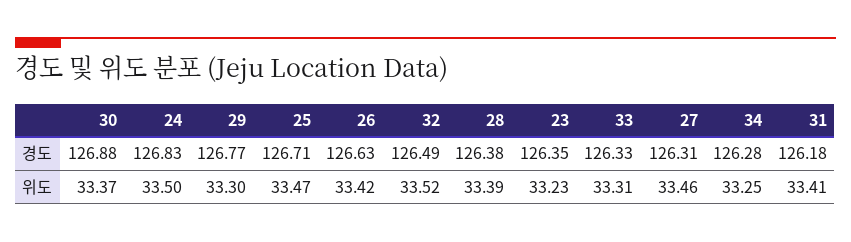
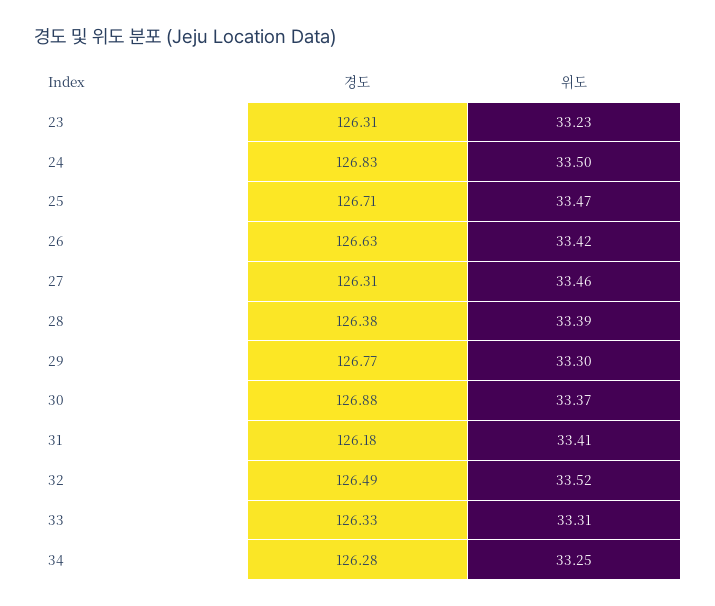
  {
    "30": {
      "경도": 126.88,
      "위도": 33.37
    },
    "24": {
      "경도": 126.83,
      "위도": 33.5
    },
    "29": {
      "경도": 126.77,
      "위도": 33.3
    },
    "25": {
      "경도": 126.71,
      "위도": 33.47
    },
    "26": {
      "경도": 126.63,
      "위도": 33.42
    },
    "32": {
      "경도": 126.49,
      "위도": 33.52
    },
    "28": {
      "경도": 126.38,
      "위도": 33.39
    },
    "23": {
-     "경도": 126.35,
+     "경도": 126.31,
      "위도": 33.23
    },
    "33": {
      "경도": 126.33,
      "위도": 33.31
    },
    "27": {
      "경도": 126.31,
      "위도": 33.46
    },
    "34": {
      "경도": 126.28,
      "위도": 33.25
    },
    "31": {
      "경도": 126.18,
      "위도": 33.41
    }
  }

